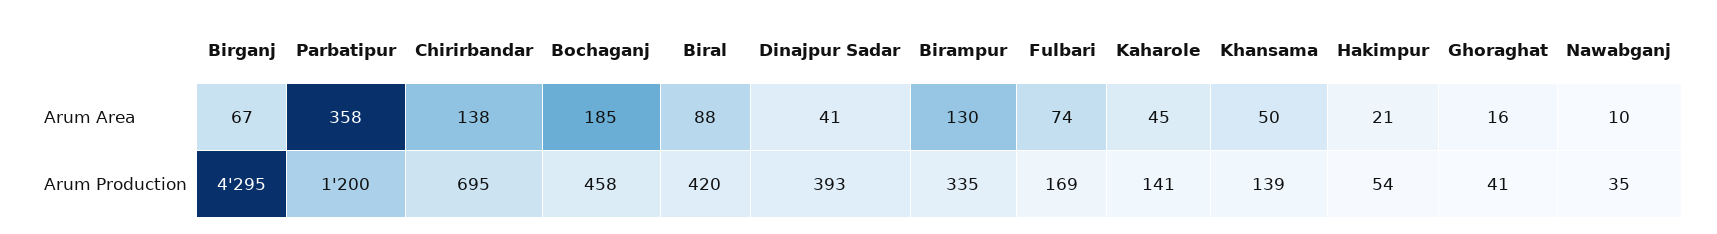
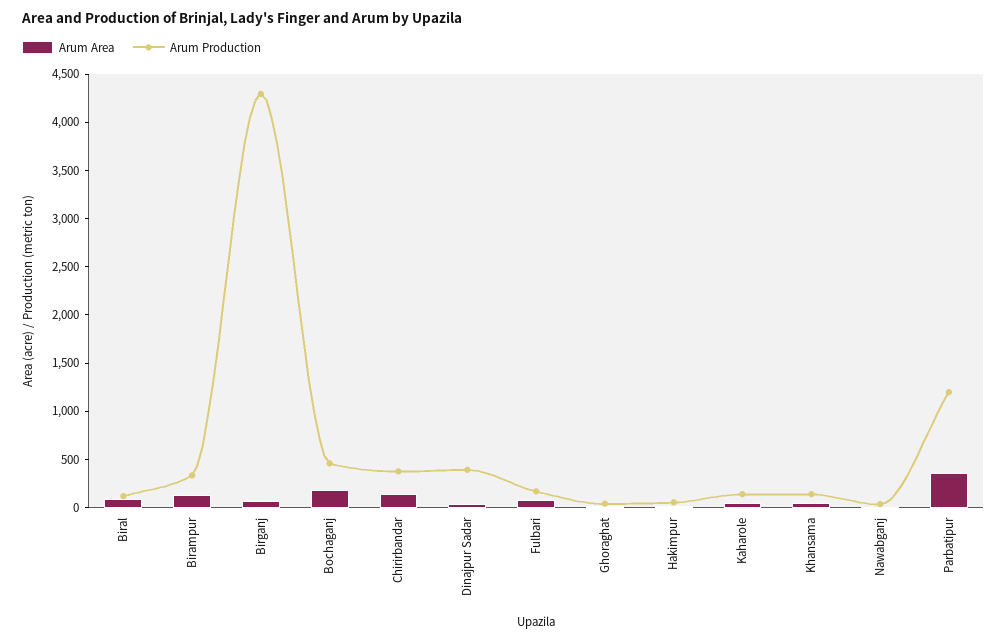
  {
    "Arum Area": {
      "Birganj": 67,
      "Parbatipur": 358,
      "Chirirbandar": 138,
      "Bochaganj": 185,
      "Biral": 88,
      "Dinajpur Sadar": 41,
      "Birampur": 130,
      "Fulbari": 74,
      "Kaharole": 45,
      "Khansama": 50,
      "Hakimpur": 21,
      "Ghoraghat": 16,
      "Nawabganj": 10
    },
    "Arum Production": {
      "Birganj": 4295,
      "Parbatipur": 1200,
-     "Chirirbandar": 695,
+     "Chirirbandar": 400,
      "Bochaganj": 458,
-     "Biral": 420,
+     "Biral": 100,
      "Dinajpur Sadar": 393,
      "Birampur": 335,
      "Fulbari": 169,
      "Kaharole": 141,
      "Khansama": 139,
      "Hakimpur": 54,
      "Ghoraghat": 41,
      "Nawabganj": 35
    }
  }

